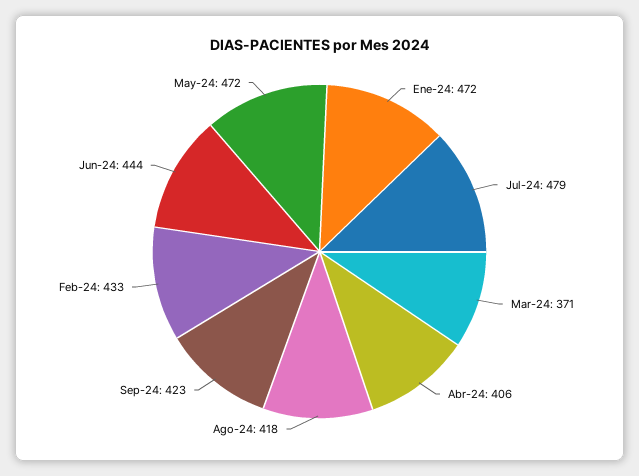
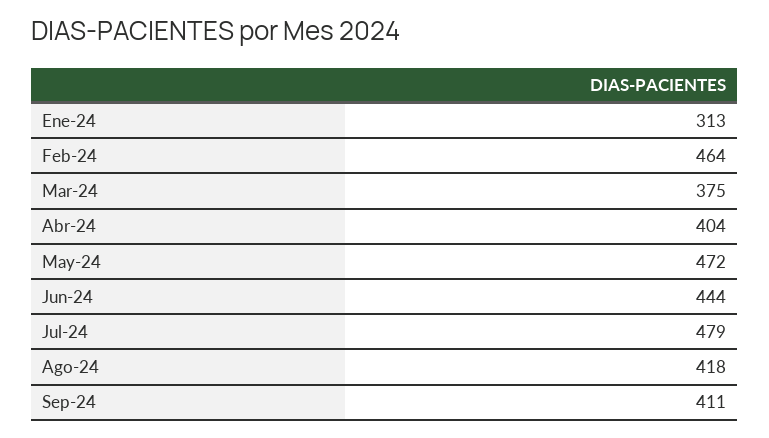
  {
-   "Ene-24": 472,
+   "Ene-24": 313,
    "Jul-24": 479,
-   "Mar-24": 371,
+   "Mar-24": 375,
-   "Abr-24": 406,
+   "Abr-24": 404,
    "Ago-24": 418,
-   "Sep-24": 423,
+   "Sep-24": 411,
-   "Feb-24": 433,
+   "Feb-24": 464,
    "Jun-24": 444,
    "May-24": 472
  }

